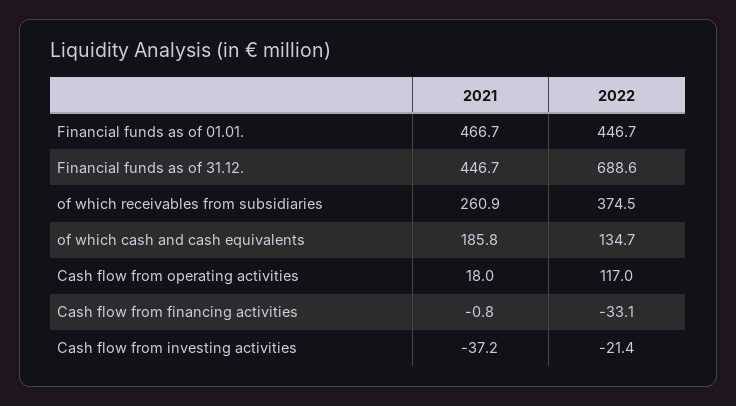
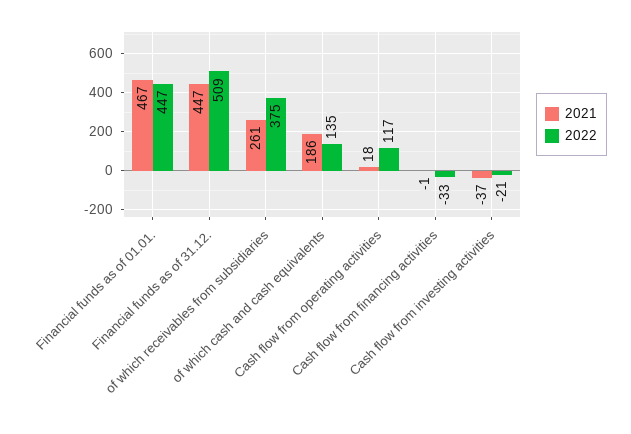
  {
    "2021": {
      "Financial funds as of 01.01.": 466.7,
      "Financial funds as of 31.12.": 446.7,
      "of which receivables from subsidiaries": 260.9,
      "of which cash and cash equivalents": 185.8,
      "Cash flow from operating activities": 18,
      "Cash flow from financing activities": -0.8,
      "Cash flow from investing activities": -37.2
    },
    "2022": {
      "Financial funds as of 01.01.": 446.7,
-     "Financial funds as of 31.12.": 688.6,
+     "Financial funds as of 31.12.": 509,
      "of which receivables from subsidiaries": 374.5,
      "of which cash and cash equivalents": 134.7,
      "Cash flow from operating activities": 117,
      "Cash flow from financing activities": -33.1,
      "Cash flow from investing activities": -21.4
    }
  }

